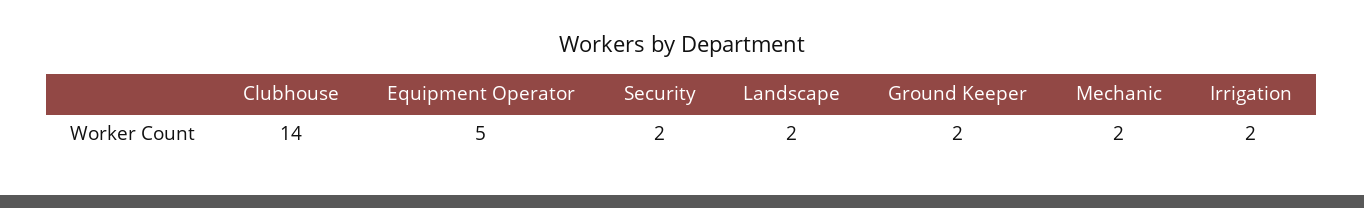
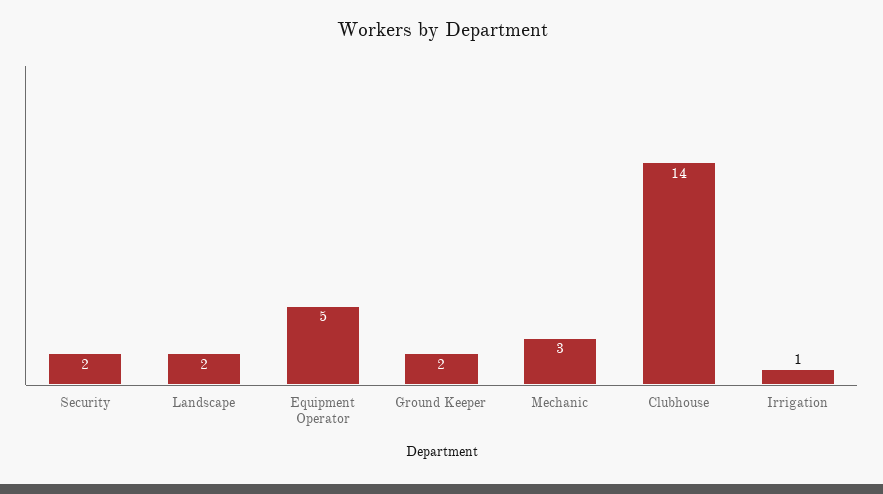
  {
    "Clubhouse": 14,
    "Equipment Operator": 5,
    "Security": 2,
    "Landscape": 2,
    "Ground Keeper": 2,
-   "Mechanic": 2,
+   "Mechanic": 3,
-   "Irrigation": 2
+   "Irrigation": 1
  }

